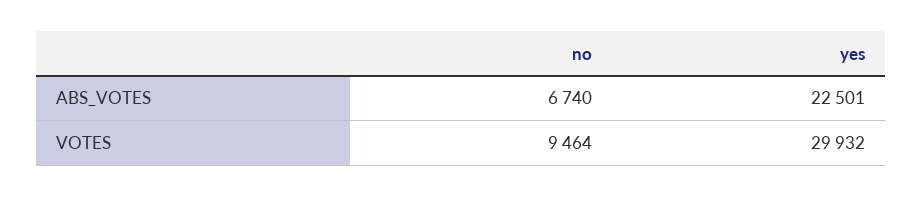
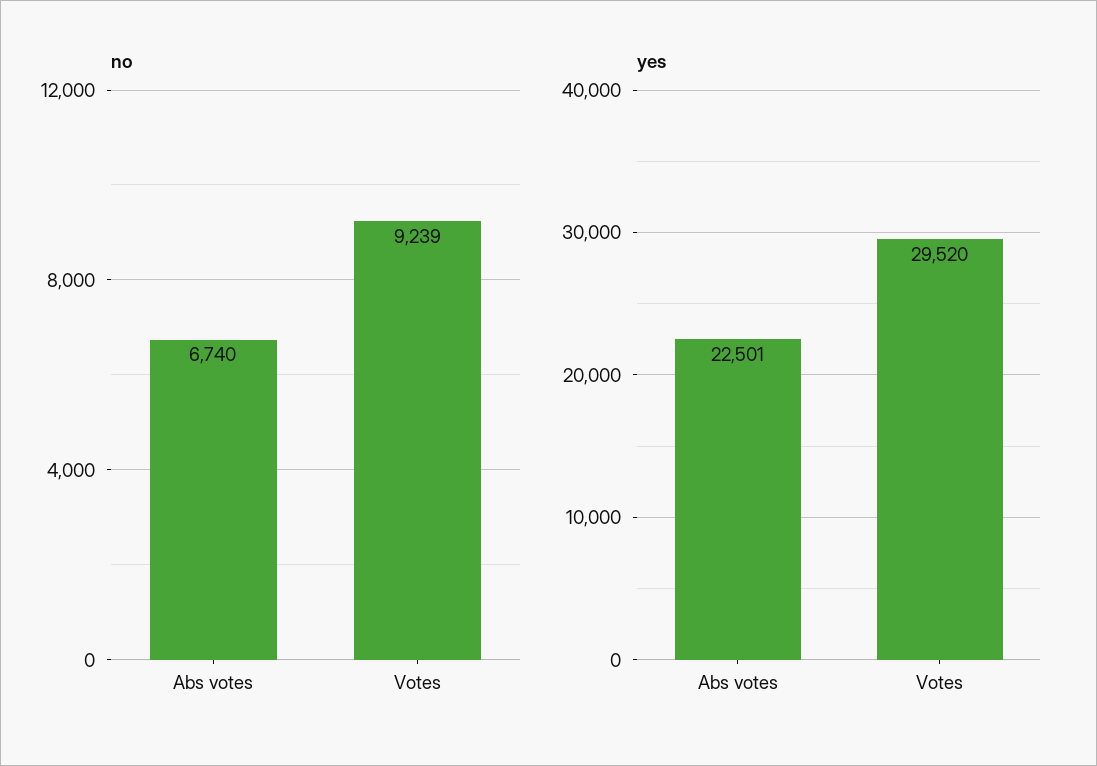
  {
    "no": {
      "ABS_VOTES": 6740,
-     "VOTES": 9464
+     "VOTES": 9239
    },
    "yes": {
      "ABS_VOTES": 22501,
-     "VOTES": 29932
+     "VOTES": 29520
    }
  }

